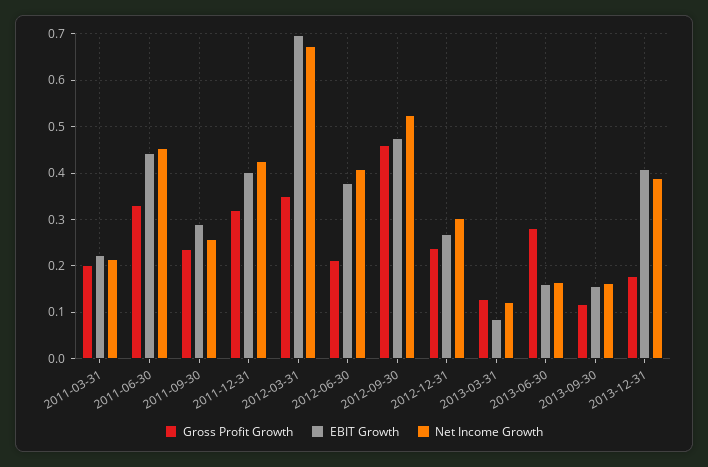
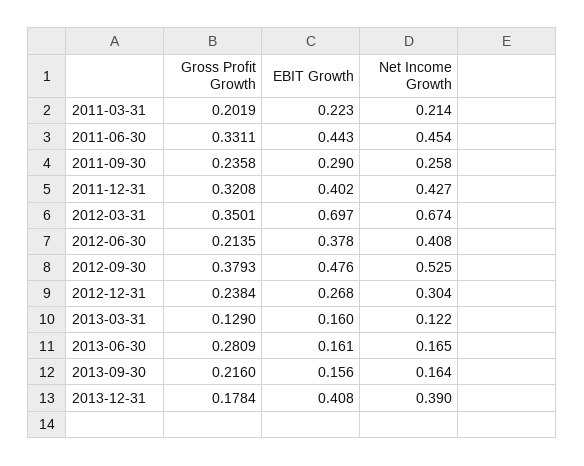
  {
    "Gross Profit Growth": {
      "2011-03-31": 0.2019,
      "2011-06-30": 0.3311,
      "2011-09-30": 0.2358,
      "2011-12-31": 0.3208,
      "2012-03-31": 0.3501,
      "2012-06-30": 0.2135,
-     "2012-09-30": 0.46,
+     "2012-09-30": 0.3793,
      "2012-12-31": 0.2384,
      "2013-03-31": 0.129,
      "2013-06-30": 0.2809,
-     "2013-09-30": 0.12,
+     "2013-09-30": 0.216,
      "2013-12-31": 0.1784
    },
    "EBIT Growth": {
      "2011-03-31": 0.223,
      "2011-06-30": 0.443,
      "2011-09-30": 0.29,
      "2011-12-31": 0.402,
      "2012-03-31": 0.697,
      "2012-06-30": 0.378,
      "2012-09-30": 0.476,
      "2012-12-31": 0.268,
-     "2013-03-31": 0.08,
+     "2013-03-31": 0.16,
      "2013-06-30": 0.161,
      "2013-09-30": 0.156,
      "2013-12-31": 0.408
    },
    "Net Income Growth": {
      "2011-03-31": 0.214,
      "2011-06-30": 0.454,
      "2011-09-30": 0.258,
      "2011-12-31": 0.427,
      "2012-03-31": 0.674,
      "2012-06-30": 0.408,
      "2012-09-30": 0.525,
      "2012-12-31": 0.304,
      "2013-03-31": 0.122,
      "2013-06-30": 0.165,
      "2013-09-30": 0.164,
      "2013-12-31": 0.39
    }
  }

